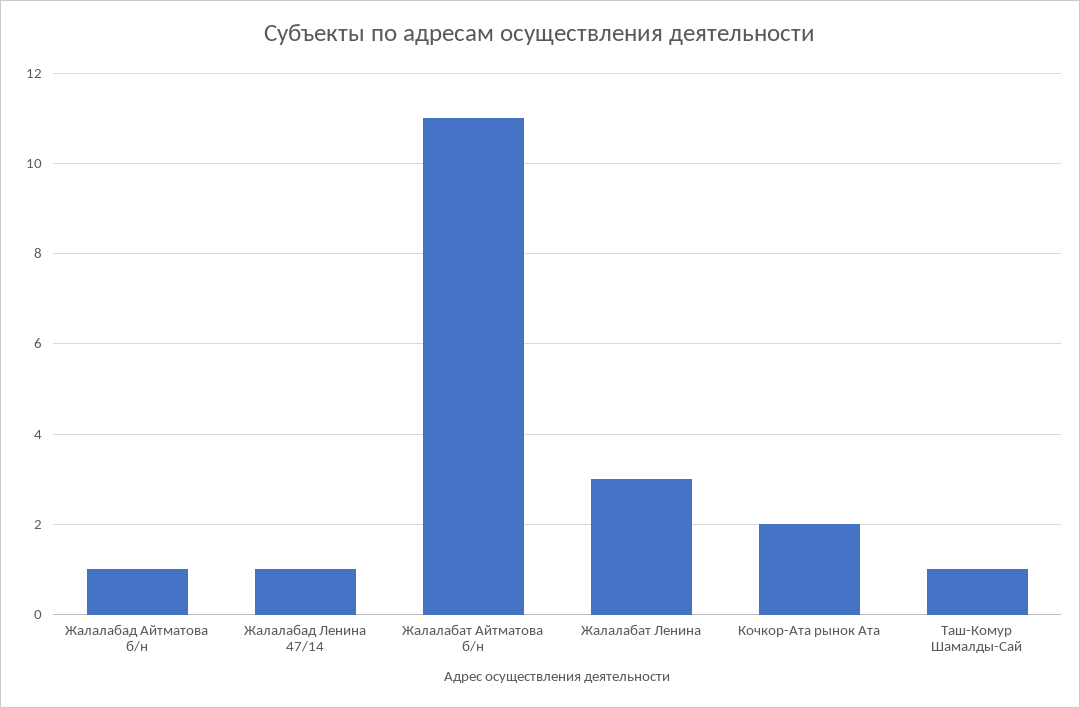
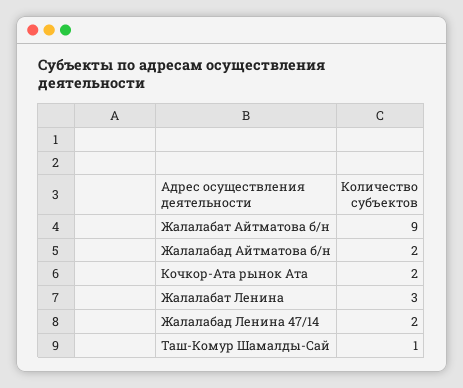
  {
-   "Жалалабад Айтматова б/н": 1,
+   "Жалалабад Айтматова б/н": 2,
-   "Жалалабад Ленина 47/14": 1,
+   "Жалалабад Ленина 47/14": 2,
-   "Жалалабат Айтматова б/н": 11,
+   "Жалалабат Айтматова б/н": 9,
    "Жалалабат Ленина": 3,
    "Кочкор-Ата рынок Ата": 2,
    "Таш-Комур Шамалды-Сай": 1
  }

